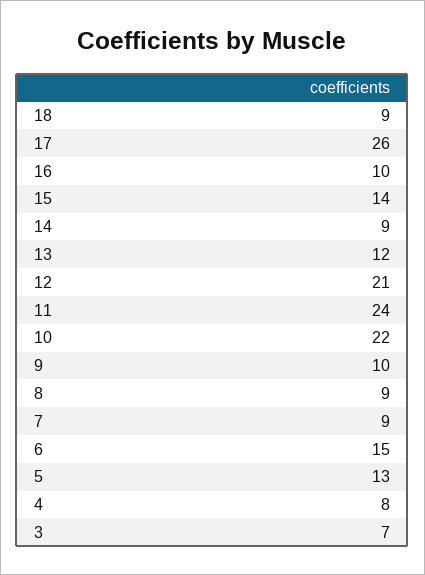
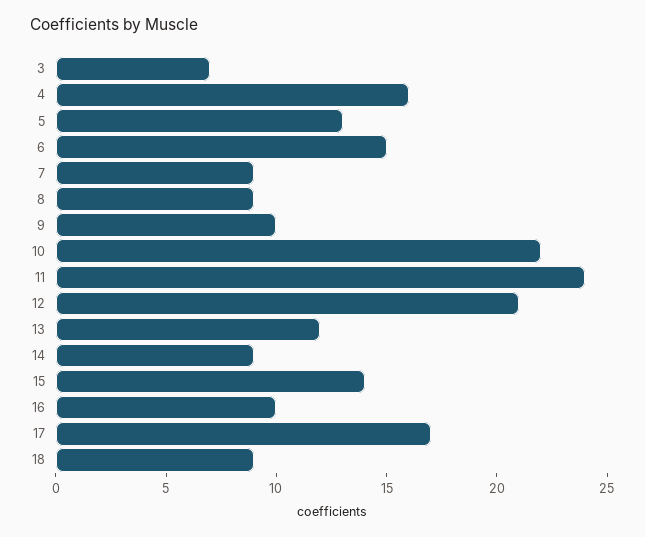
  {
    "18": 9,
-   "17": 26,
+   "17": 17,
    "16": 10,
    "15": 14,
    "14": 9,
    "13": 12,
    "12": 21,
    "11": 24,
    "10": 22,
    "9": 10,
    "8": 9,
    "7": 9,
    "6": 15,
    "5": 13,
-   "4": 8,
+   "4": 16,
    "3": 7
  }

